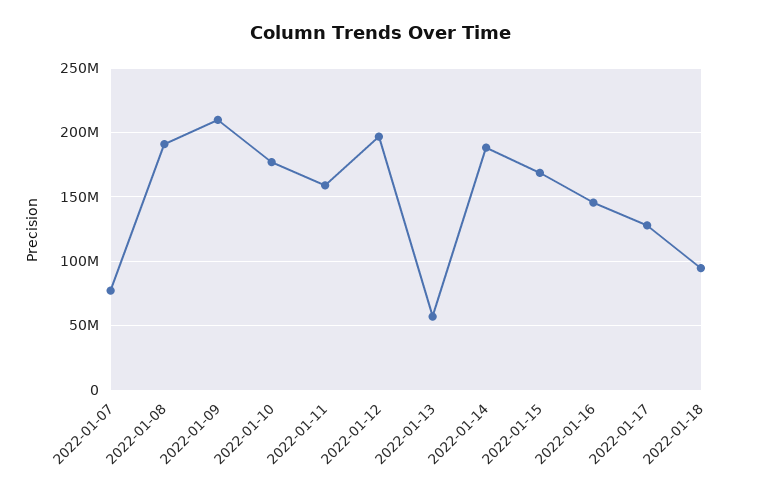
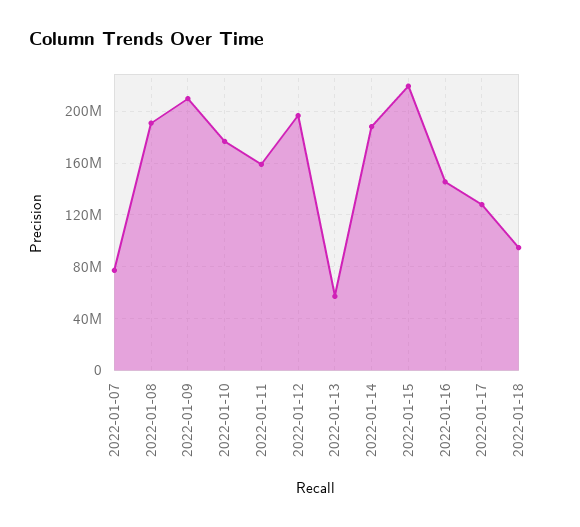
  {
    "2022-01-07": 75000000,
    "2022-01-08": 190000000,
    "2022-01-09": 210000000,
    "2022-01-10": 175000000,
    "2022-01-11": 160000000,
    "2022-01-12": 195000000,
    "2022-01-13": 55000000,
    "2022-01-14": 190000000,
-   "2022-01-15": 170000000,
+   "2022-01-15": 220000000,
    "2022-01-16": 145000000,
    "2022-01-17": 130000000,
    "2022-01-18": 95000000
  }

